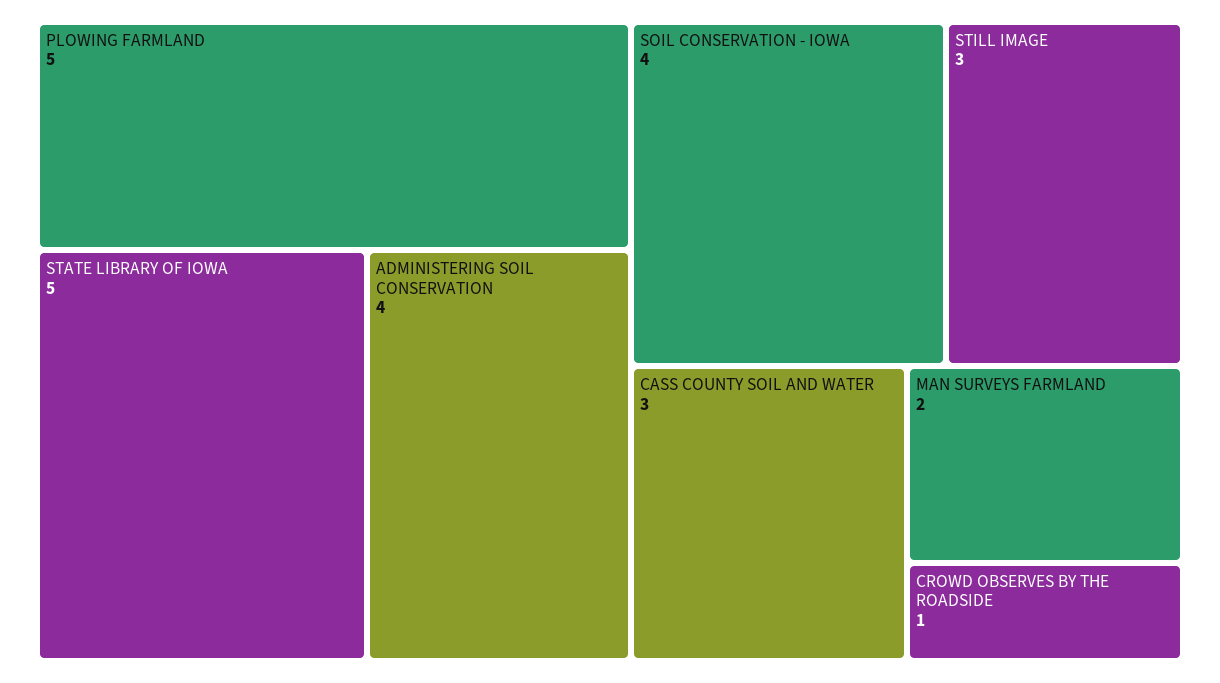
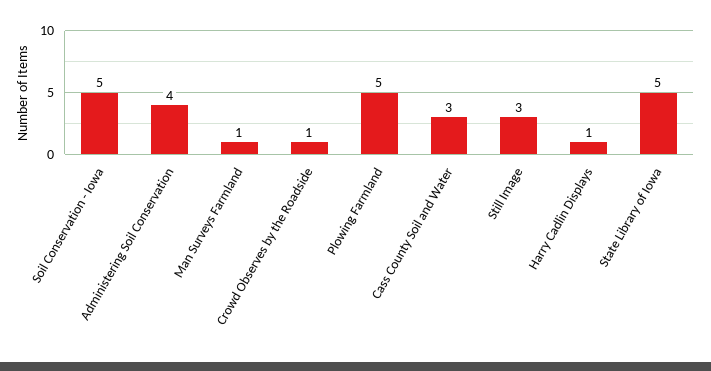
  {
    "PLOWING FARMLAND": 5,
    "STATE LIBRARY OF IOWA": 5,
    "ADMINISTERING SOIL CONSERVATION": 4,
-   "SOIL CONSERVATION - IOWA": 4,
+   "SOIL CONSERVATION - IOWA": 5,
    "STILL IMAGE": 3,
    "CASS COUNTY SOIL AND WATER": 3,
-   "MAN SURVEYS FARMLAND": 2,
+   "MAN SURVEYS FARMLAND": 1,
-   "CROWD OBSERVES BY THE ROADSIDE": 1
+   "CROWD OBSERVES BY THE ROADSIDE": 1,
+   "Harry Cadlin Displays": 1
  }

